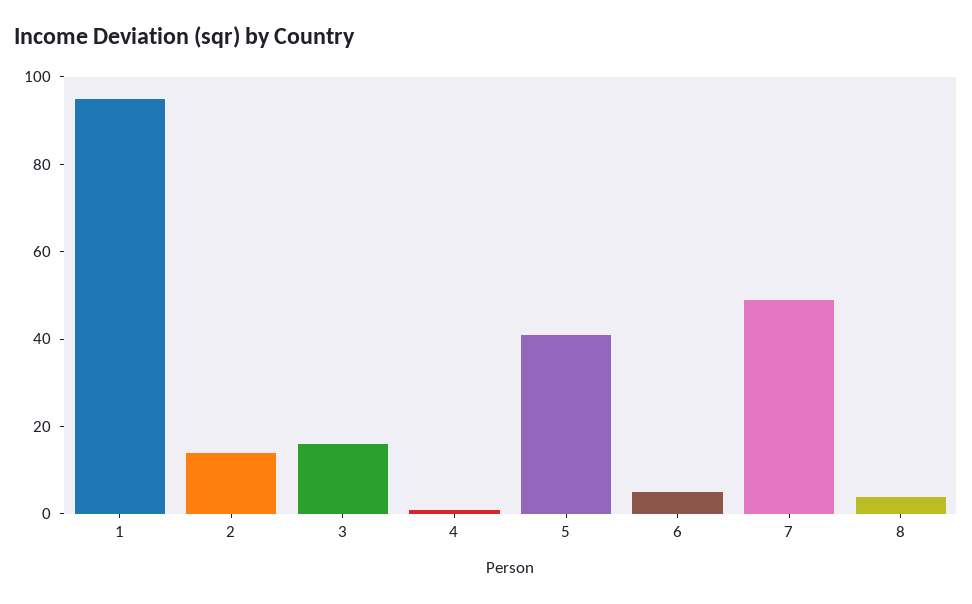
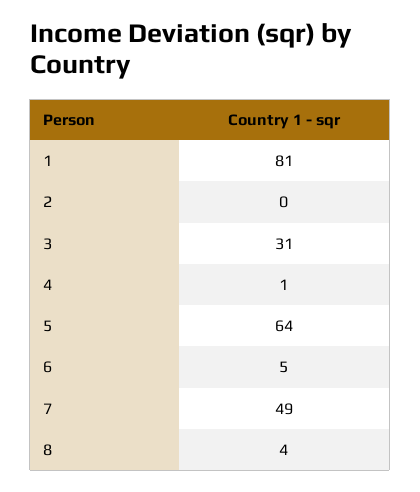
  {
-   "1": 95,
+   "1": 81,
-   "2": 15,
+   "2": 0,
-   "3": 15,
+   "3": 31,
    "4": 1,
-   "5": 40,
+   "5": 64,
    "6": 5,
    "7": 49,
    "8": 4
  }

